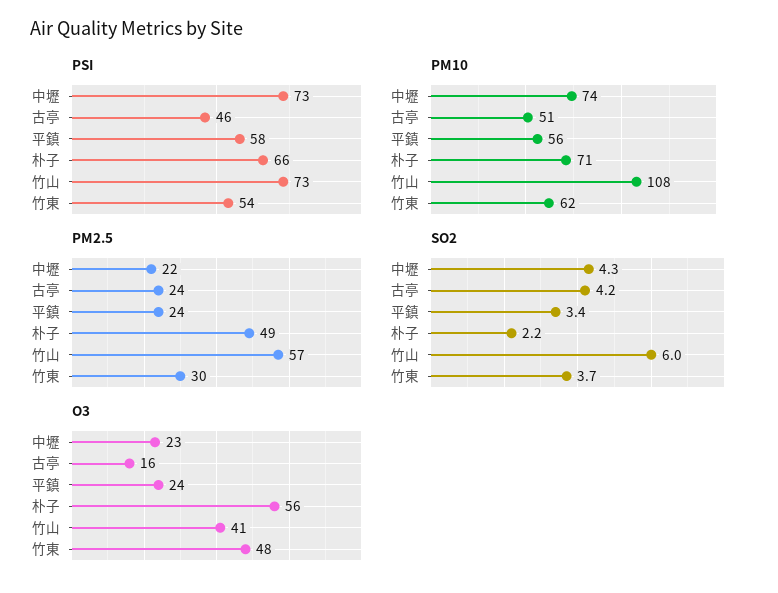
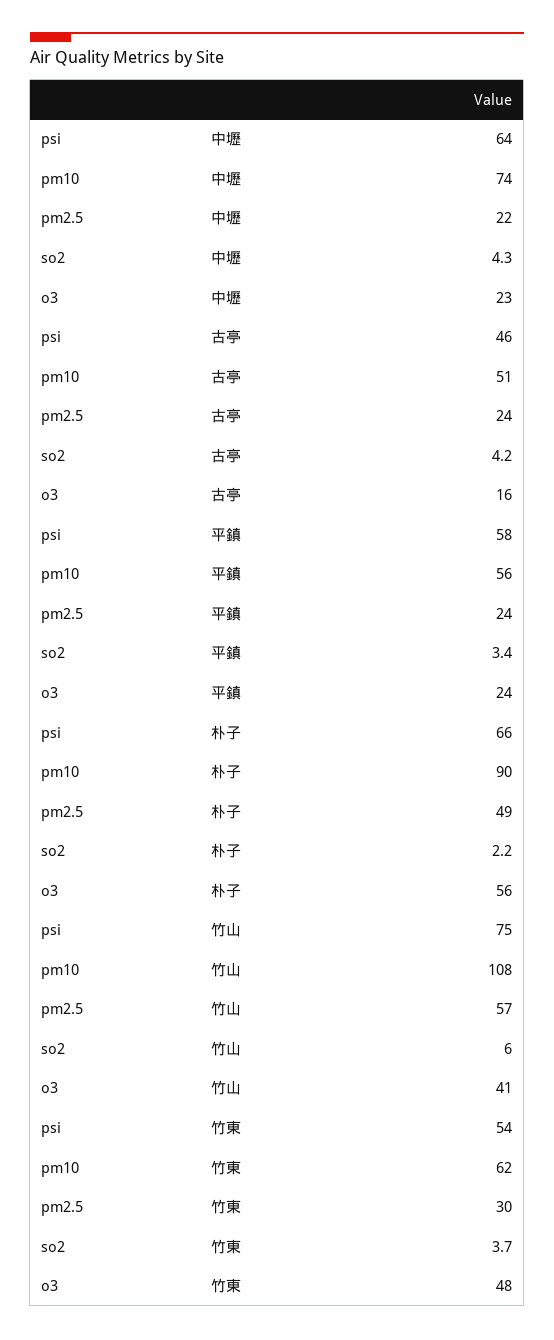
  {
    "PSI": {
-     "中壢": 73,
+     "中壢": 64,
      "古亭": 46,
      "平鎮": 58,
      "朴子": 66,
-     "竹山": 73,
+     "竹山": 75,
      "竹東": 54
    },
    "PM10": {
      "中壢": 74,
      "古亭": 51,
      "平鎮": 56,
-     "朴子": 71,
+     "朴子": 90,
      "竹山": 108,
      "竹東": 62
    },
    "PM2.5": {
      "中壢": 22,
      "古亭": 24,
      "平鎮": 24,
      "朴子": 49,
      "竹山": 57,
      "竹東": 30
    },
    "SO2": {
      "中壢": 4.3,
      "古亭": 4.2,
      "平鎮": 3.4,
      "朴子": 2.2,
      "竹山": 6,
      "竹東": 3.7
    },
    "O3": {
      "中壢": 23,
      "古亭": 16,
      "平鎮": 24,
      "朴子": 56,
      "竹山": 41,
      "竹東": 48
    }
  }

